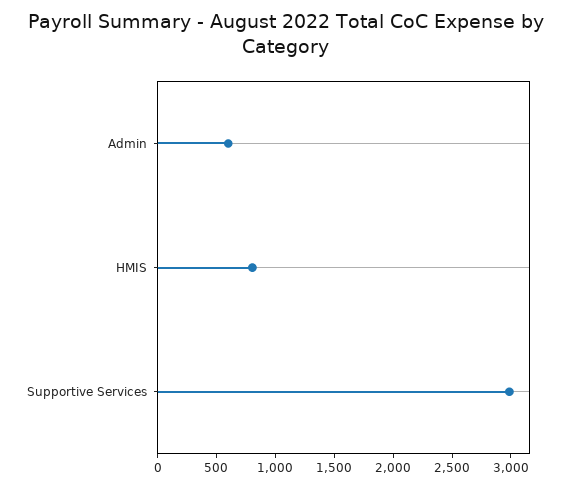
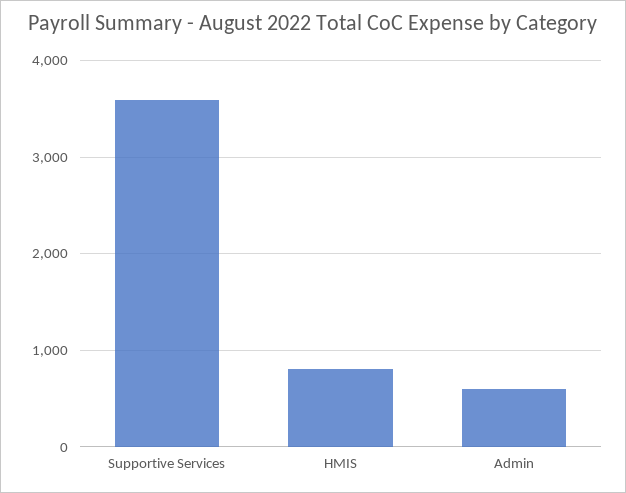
  {
    "Admin": 600,
    "HMIS": 800,
-   "Supportive Services": 3000
+   "Supportive Services": 3600
  }

